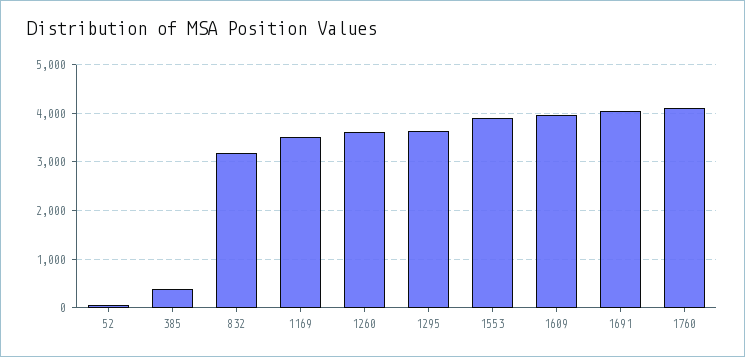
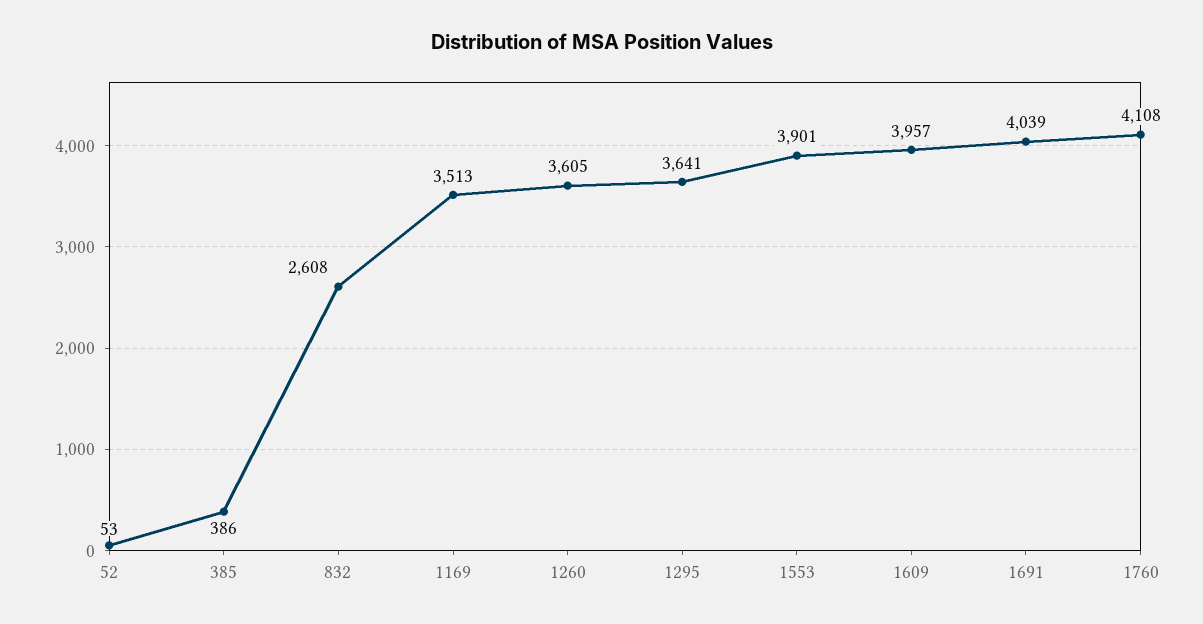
  {
    "52": 53,
    "385": 386,
-   "832": 3200,
+   "832": 2608,
    "1169": 3513,
    "1260": 3605,
    "1295": 3641,
    "1553": 3901,
    "1609": 3957,
    "1691": 4039,
    "1760": 4108
  }

